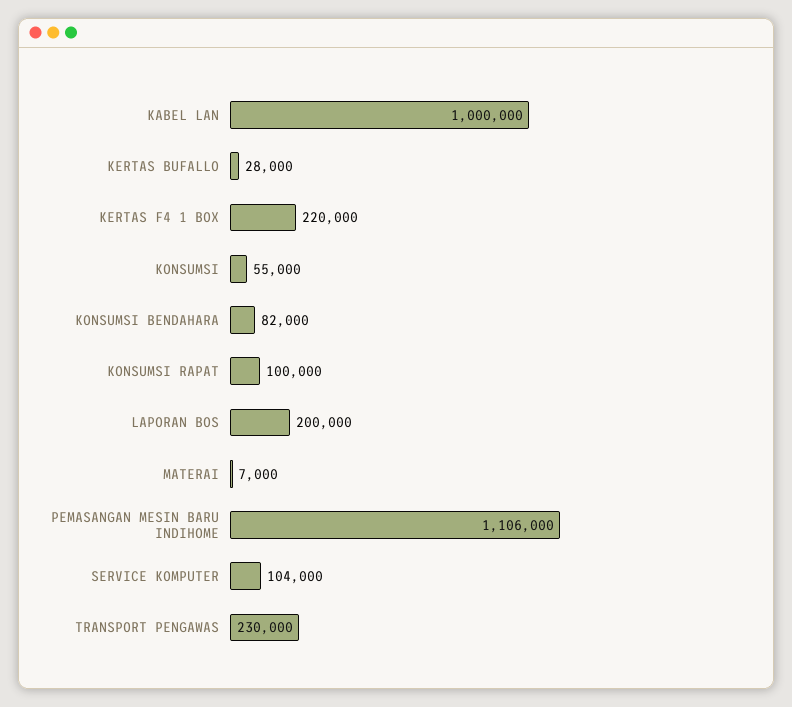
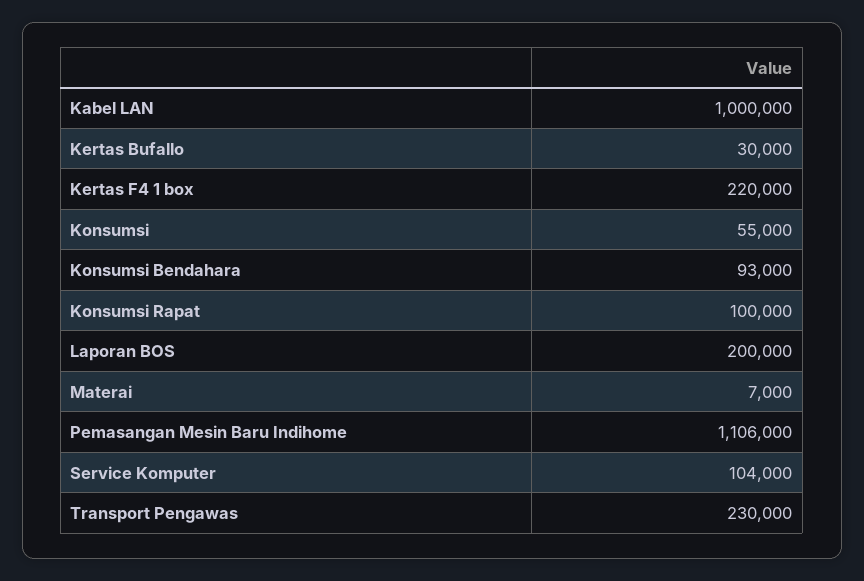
  {
    "KABEL LAN": 1000000,
-   "KERTAS BUFALLO": 28000,
+   "KERTAS BUFALLO": 30000,
    "KERTAS F4 1 BOX": 220000,
    "KONSUMSI": 55000,
-   "KONSUMSI BENDAHARA": 82000,
+   "KONSUMSI BENDAHARA": 93000,
    "KONSUMSI RAPAT": 100000,
    "LAPORAN BOS": 200000,
    "MATERAI": 7000,
    "PEMASANGAN MESIN BARU INDIHOME": 1106000,
    "SERVICE KOMPUTER": 104000,
    "TRANSPORT PENGAWAS": 230000
  }

